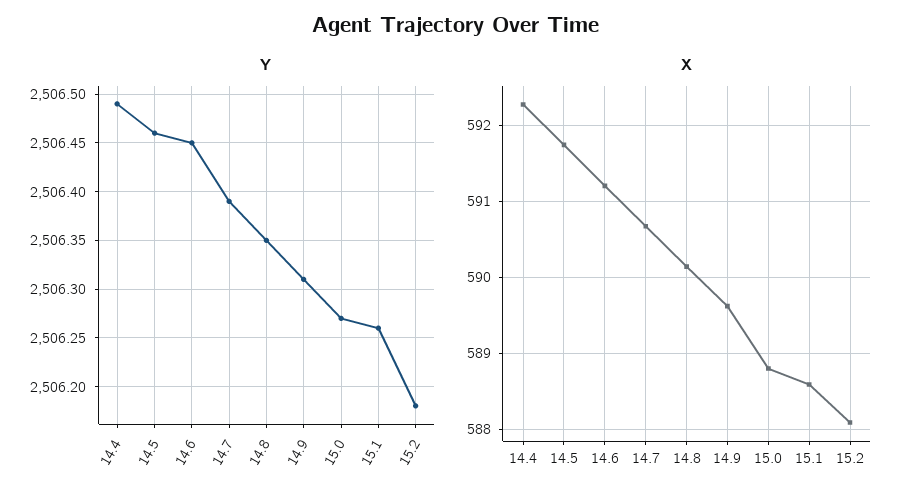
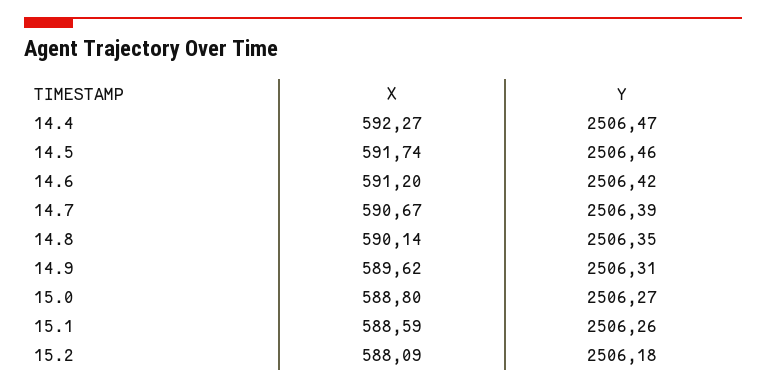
  {
    "Y": {
-     "14.4": 2506.49,
+     "14.4": 2506.47,
      "14.5": 2506.46,
-     "14.6": 2506.45,
+     "14.6": 2506.42,
      "14.7": 2506.39,
      "14.8": 2506.35,
      "14.9": 2506.31,
      "15.0": 2506.27,
      "15.1": 2506.26,
      "15.2": 2506.18
    },
    "X": {
      "14.4": 592.27,
      "14.5": 591.74,
      "14.6": 591.2,
      "14.7": 590.67,
      "14.8": 590.14,
      "14.9": 589.62,
      "15.0": 588.8,
      "15.1": 588.59,
      "15.2": 588.09
    }
  }

